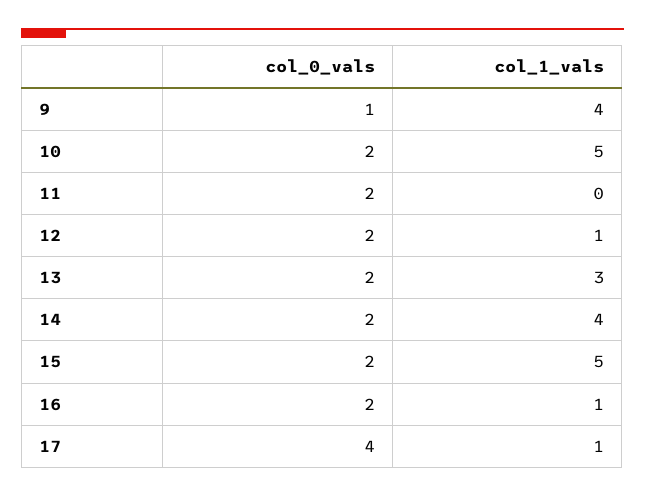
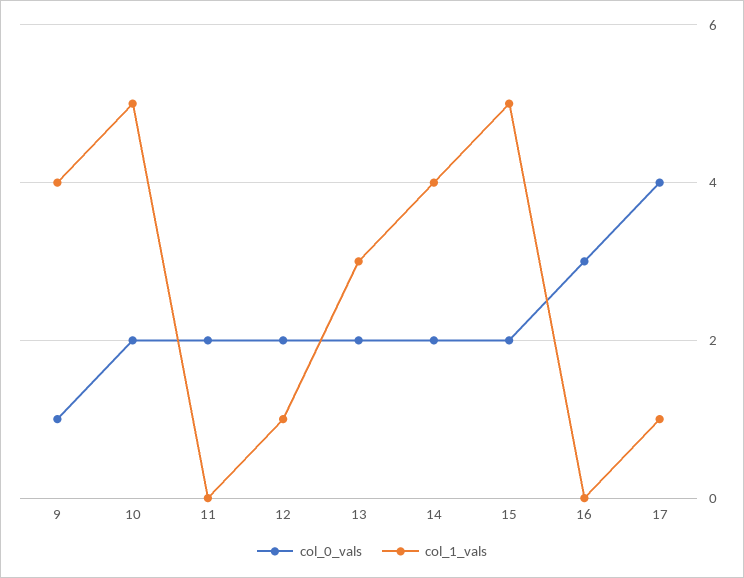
  {
    "col_0_vals": {
      "9": 1,
      "10": 2,
      "11": 2,
      "12": 2,
      "13": 2,
      "14": 2,
      "15": 2,
-     "16": 2,
+     "16": 3,
      "17": 4
    },
    "col_1_vals": {
      "9": 4,
      "10": 5,
      "11": 0,
      "12": 1,
      "13": 3,
      "14": 4,
      "15": 5,
-     "16": 1,
+     "16": 0,
      "17": 1
    }
  }

